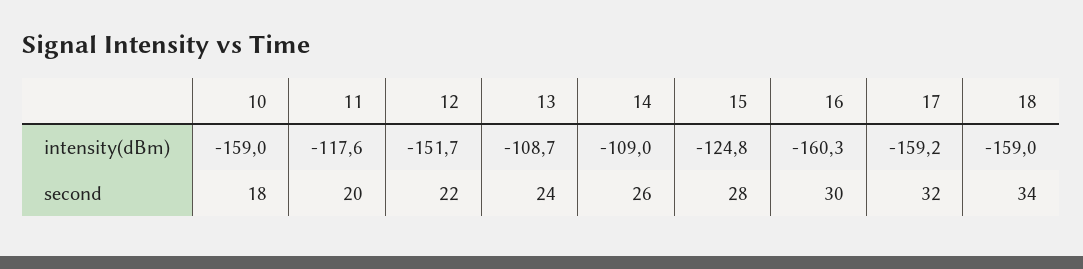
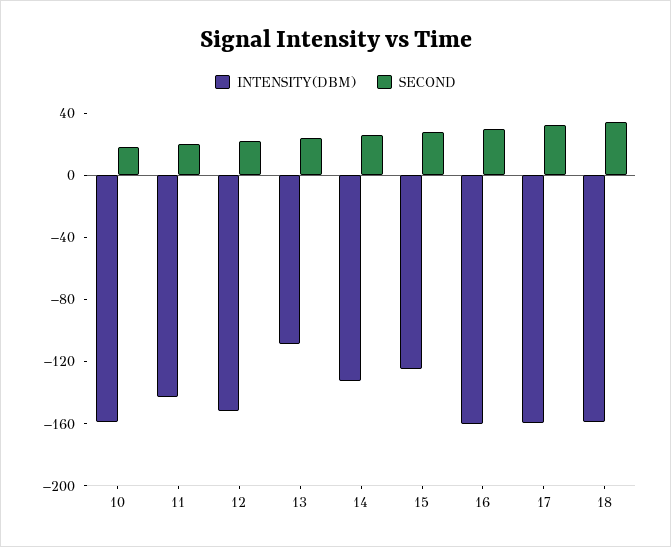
  {
    "intensity(dBm)": {
      "10": -159,
-     "11": -117.6,
+     "11": -140,
      "12": -151.7,
      "13": -108.7,
-     "14": -109,
+     "14": -130,
      "15": -124.8,
      "16": -160.3,
      "17": -159.2,
      "18": -159
    },
    "second": {
      "10": 18,
      "11": 20,
      "12": 22,
      "13": 24,
      "14": 26,
      "15": 28,
      "16": 30,
      "17": 32,
      "18": 34
    }
  }

